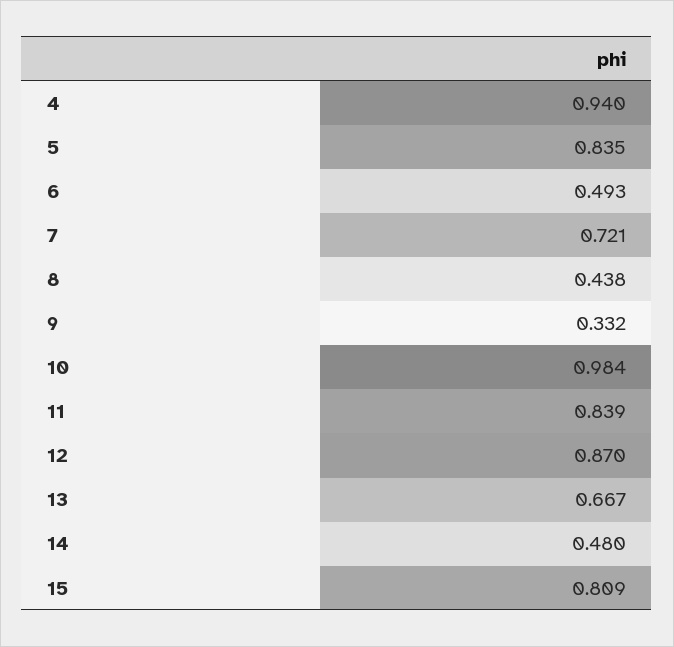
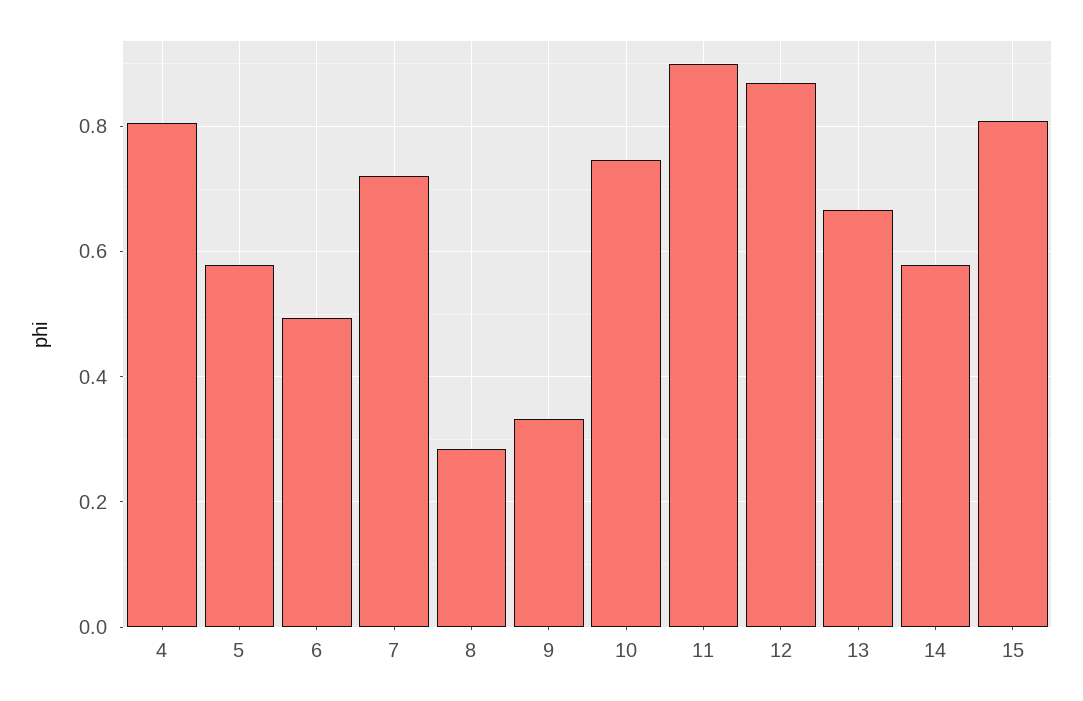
  {
-   "4": 0.94,
+   "4": 0.8,
-   "5": 0.835,
+   "5": 0.58,
    "6": 0.493,
    "7": 0.721,
-   "8": 0.438,
+   "8": 0.28,
    "9": 0.332,
-   "10": 0.984,
+   "10": 0.74,
-   "11": 0.839,
+   "11": 0.9,
    "12": 0.87,
    "13": 0.667,
-   "14": 0.48,
+   "14": 0.58,
    "15": 0.809
  }

